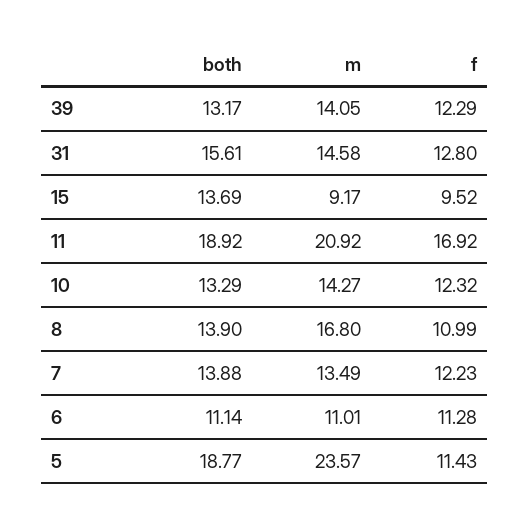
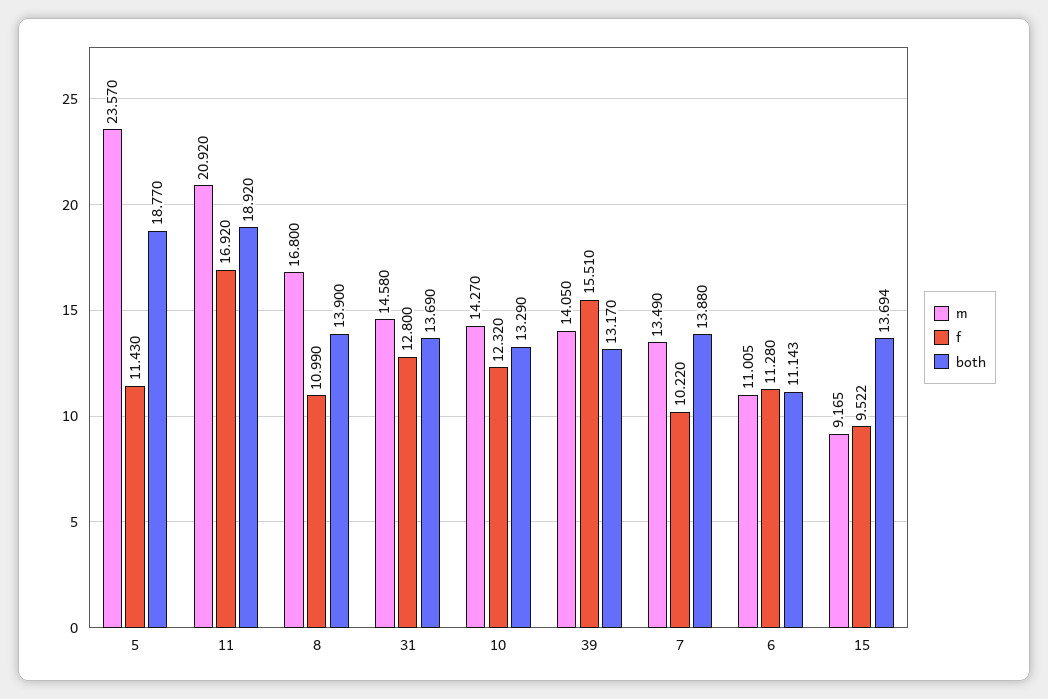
  {
    "both": {
      "39": 13.17,
-     "31": 15.61,
+     "31": 13.69,
      "15": 13.694,
      "11": 18.92,
      "10": 13.29,
      "8": 13.9,
      "7": 13.88,
      "6": 11.143,
      "5": 18.77
    },
    "m": {
      "39": 14.05,
      "31": 14.58,
      "15": 9.165,
      "11": 20.92,
      "10": 14.27,
      "8": 16.8,
      "7": 13.49,
      "6": 11.005,
      "5": 23.57
    },
    "f": {
-     "39": 12.29,
+     "39": 15.51,
      "31": 12.8,
      "15": 9.522,
      "11": 16.92,
      "10": 12.32,
      "8": 10.99,
-     "7": 12.23,
+     "7": 10.22,
      "6": 11.28,
      "5": 11.43
    }
  }

